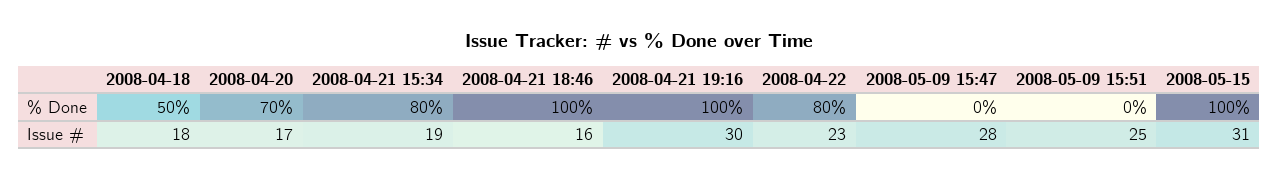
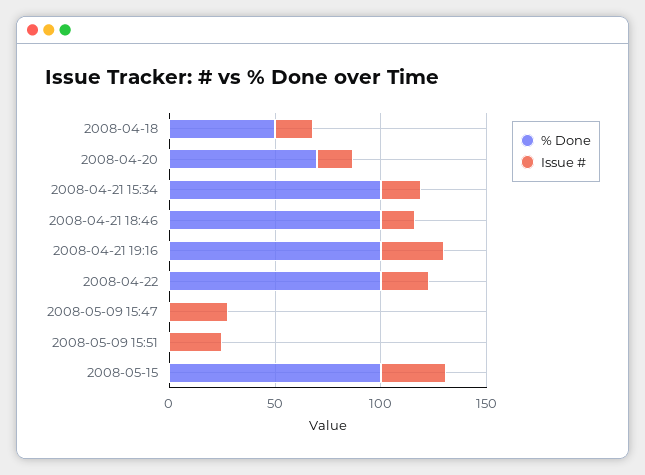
  {
    "% Done": {
      "2008-04-18": 50,
      "2008-04-20": 70,
-     "2008-04-21 15:34": 80,
+     "2008-04-21 15:34": 100,
      "2008-04-21 18:46": 100,
      "2008-04-21 19:16": 100,
-     "2008-04-22": 80,
+     "2008-04-22": 100,
      "2008-05-09 15:47": 0,
      "2008-05-09 15:51": 0,
      "2008-05-15": 100
    },
    "Issue #": {
      "2008-04-18": 18,
      "2008-04-20": 17,
      "2008-04-21 15:34": 19,
      "2008-04-21 18:46": 16,
      "2008-04-21 19:16": 30,
      "2008-04-22": 23,
      "2008-05-09 15:47": 28,
      "2008-05-09 15:51": 25,
      "2008-05-15": 31
    }
  }

